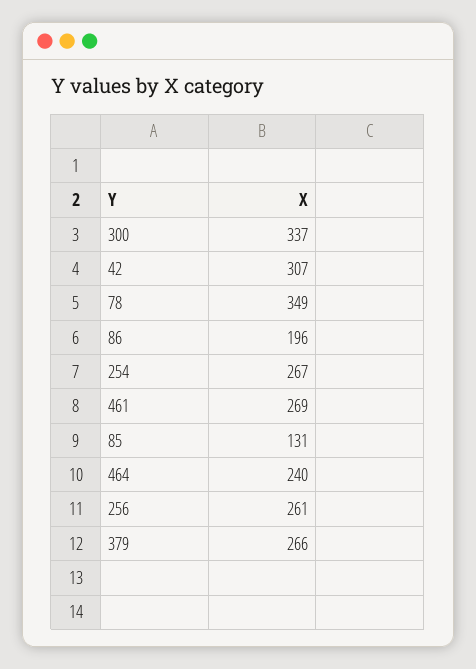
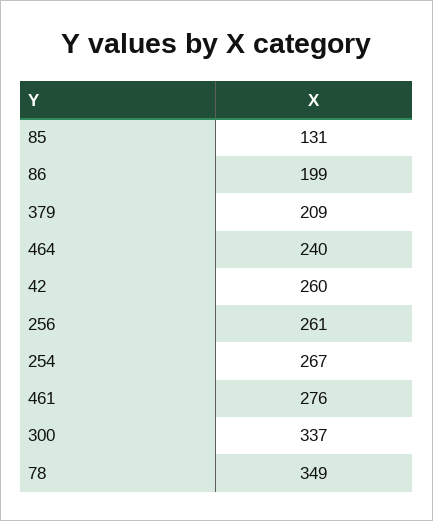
  {
    "300": 337,
-   "42": 307,
+   "42": 260,
    "78": 349,
-   "86": 196,
+   "86": 199,
    "254": 267,
-   "461": 269,
+   "461": 276,
    "85": 131,
    "464": 240,
    "256": 261,
-   "379": 266
+   "379": 209
  }

